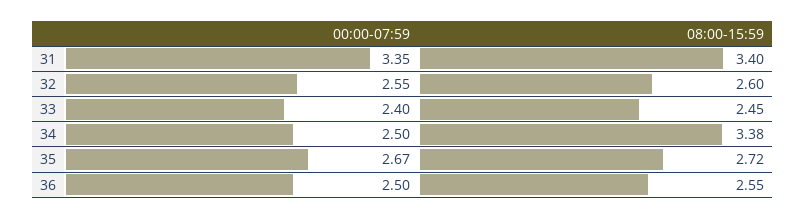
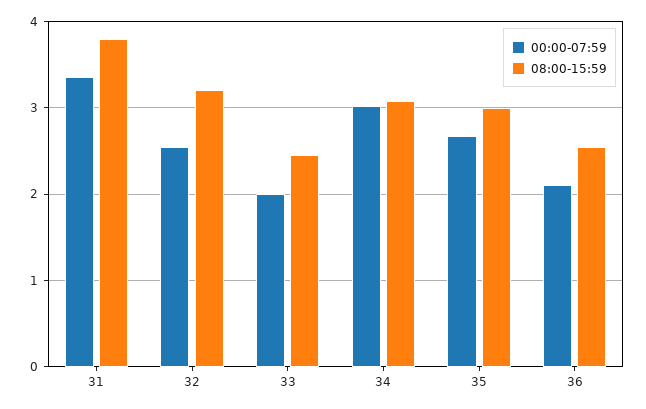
  {
    "00:00-07:59": {
      "31": 3.35,
      "32": 2.55,
-     "33": 2.4,
+     "33": 2,
-     "34": 2.5,
+     "34": 3,
      "35": 2.67,
-     "36": 2.5
+     "36": 2.1
    },
    "08:00-15:59": {
-     "31": 3.4,
+     "31": 3.8,
-     "32": 2.6,
+     "32": 3.2,
      "33": 2.45,
-     "34": 3.38,
+     "34": 3.1,
-     "35": 2.72,
+     "35": 3,
      "36": 2.55
    }
  }

